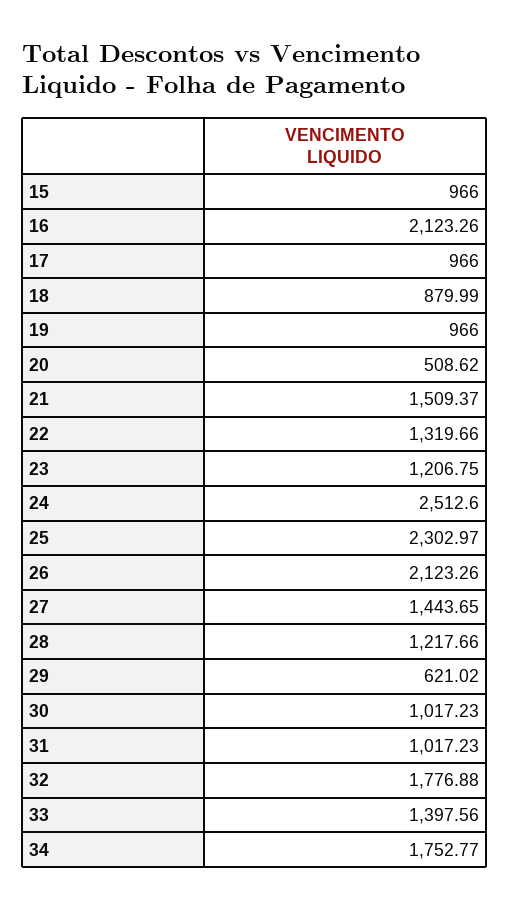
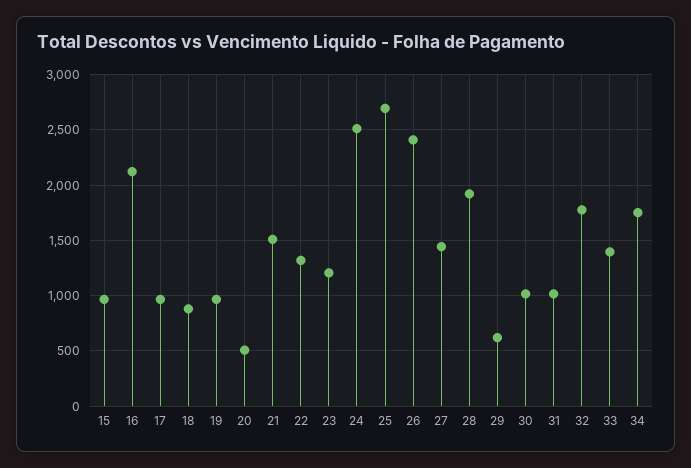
  {
    "15": 966,
    "16": 2123.26,
    "17": 966,
    "18": 879.99,
    "19": 966,
    "20": 508.62,
    "21": 1509.37,
    "22": 1319.66,
    "23": 1206.75,
    "24": 2512.6,
-   "25": 2302.97,
+   "25": 2700,
-   "26": 2123.26,
+   "26": 2400,
    "27": 1443.65,
-   "28": 1217.66,
+   "28": 1900,
    "29": 621.02,
    "30": 1017.23,
    "31": 1017.23,
    "32": 1776.88,
    "33": 1397.56,
    "34": 1752.77
  }

